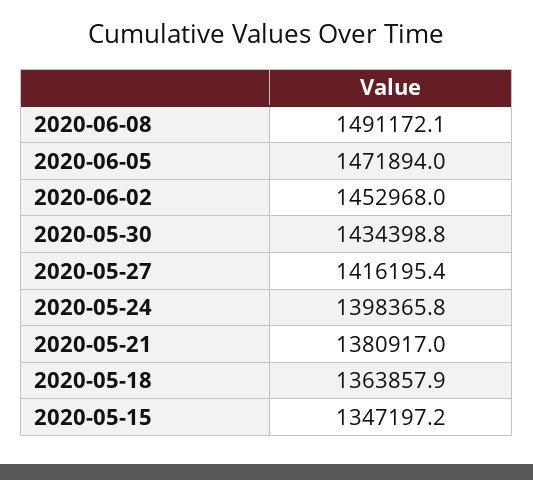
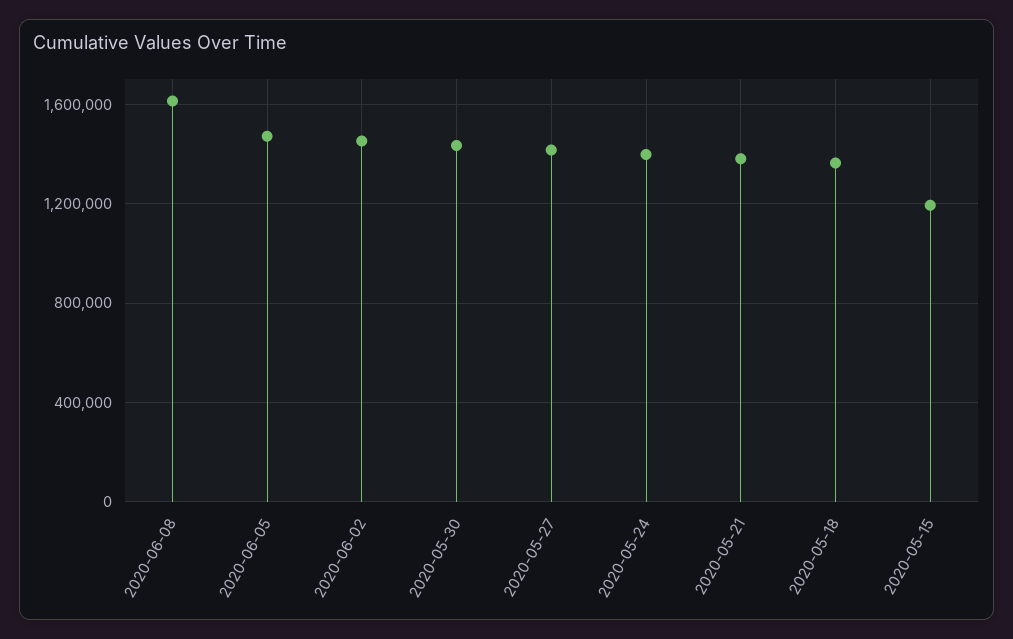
  {
-   "2020-06-08": 1491172.1,
+   "2020-06-08": 1600000,
    "2020-06-05": 1471894,
    "2020-06-02": 1452968,
    "2020-05-30": 1434398.8,
    "2020-05-27": 1416195.4,
    "2020-05-24": 1398365.8,
    "2020-05-21": 1380917,
    "2020-05-18": 1363857.9,
-   "2020-05-15": 1347197.2
+   "2020-05-15": 1200000
  }

